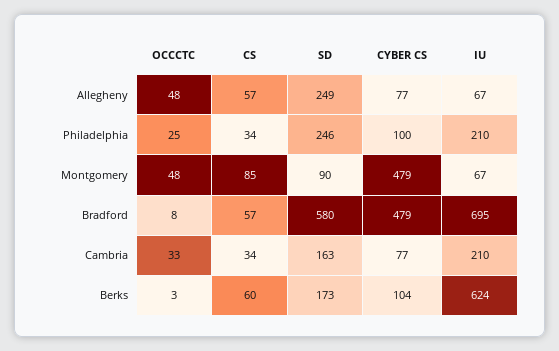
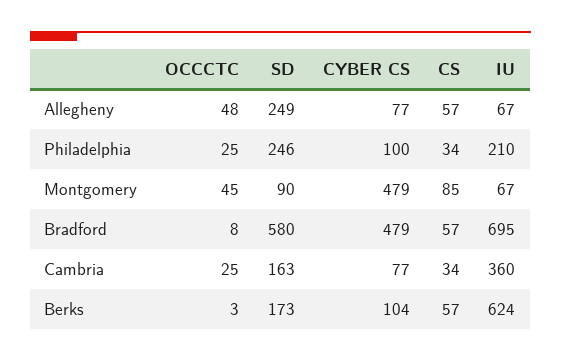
  {
    "OCCCTC": {
      "Allegheny": 48,
      "Philadelphia": 25,
-     "Montgomery": 48,
+     "Montgomery": 45,
      "Bradford": 8,
-     "Cambria": 33,
+     "Cambria": 25,
      "Berks": 3
    },
    "CS": {
      "Allegheny": 57,
      "Philadelphia": 34,
      "Montgomery": 85,
      "Bradford": 57,
      "Cambria": 34,
-     "Berks": 60
+     "Berks": 57
    },
    "SD": {
      "Allegheny": 249,
      "Philadelphia": 246,
      "Montgomery": 90,
      "Bradford": 580,
      "Cambria": 163,
      "Berks": 173
    },
    "CYBER CS": {
      "Allegheny": 77,
      "Philadelphia": 100,
      "Montgomery": 479,
      "Bradford": 479,
      "Cambria": 77,
      "Berks": 104
    },
    "IU": {
      "Allegheny": 67,
      "Philadelphia": 210,
      "Montgomery": 67,
      "Bradford": 695,
-     "Cambria": 210,
+     "Cambria": 360,
      "Berks": 624
    }
  }

